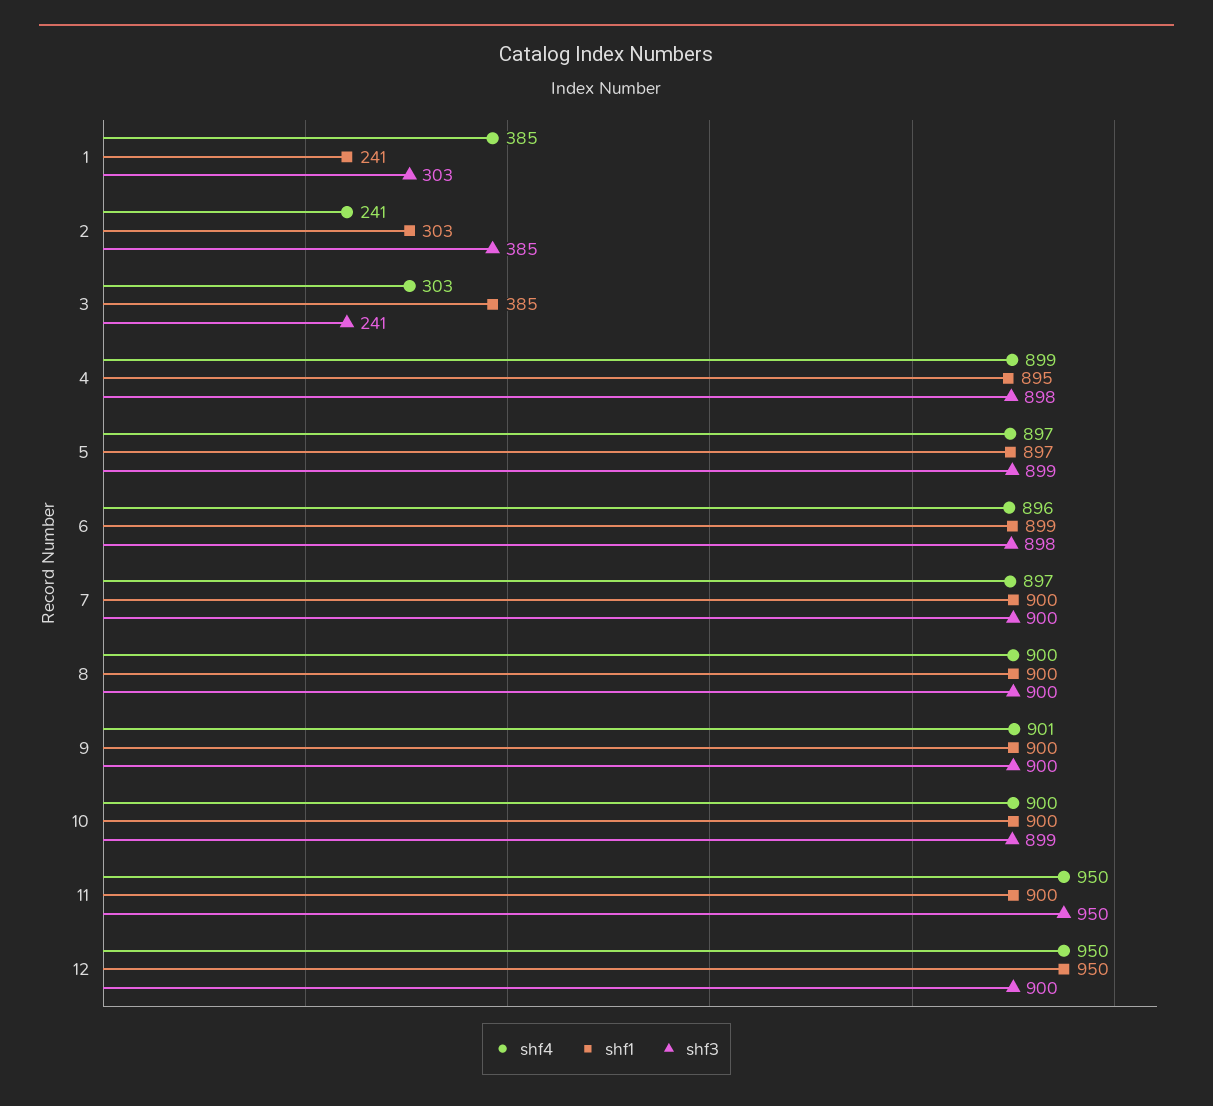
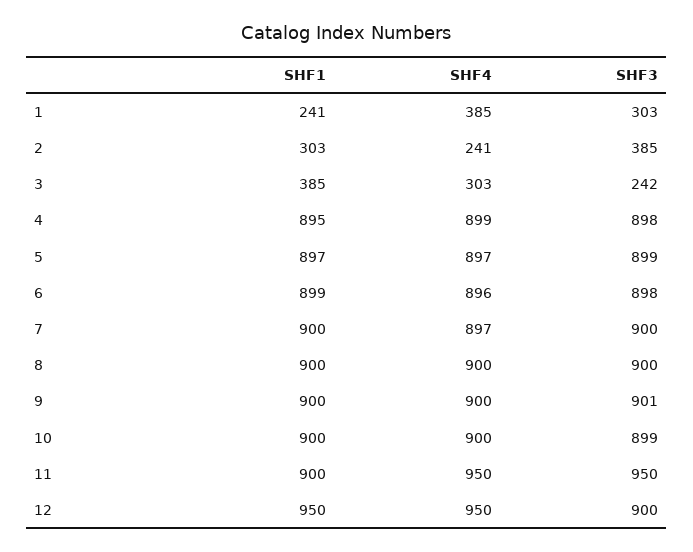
  {
    "shf4": {
      "1": 385,
      "2": 241,
      "3": 303,
      "4": 899,
      "5": 897,
      "6": 896,
      "7": 897,
      "8": 900,
-     "9": 901,
+     "9": 900,
      "10": 900,
      "11": 950,
      "12": 950
    },
    "shf1": {
      "1": 241,
      "2": 303,
      "3": 385,
      "4": 895,
      "5": 897,
      "6": 899,
      "7": 900,
      "8": 900,
      "9": 900,
      "10": 900,
      "11": 900,
      "12": 950
    },
    "shf3": {
      "1": 303,
      "2": 385,
-     "3": 241,
+     "3": 242,
      "4": 898,
      "5": 899,
      "6": 898,
      "7": 900,
      "8": 900,
-     "9": 900,
+     "9": 901,
      "10": 899,
      "11": 950,
      "12": 900
    }
  }

